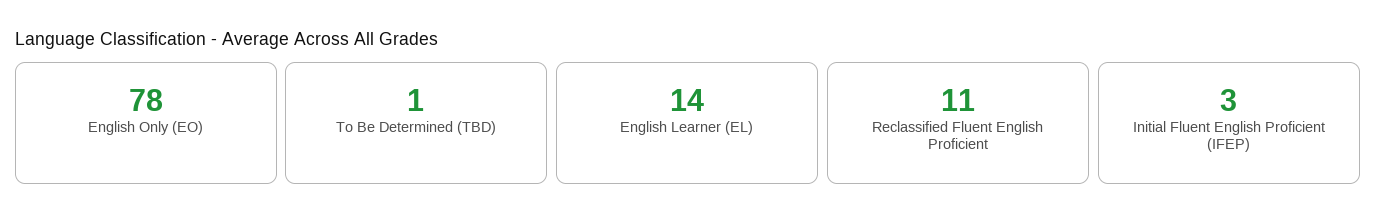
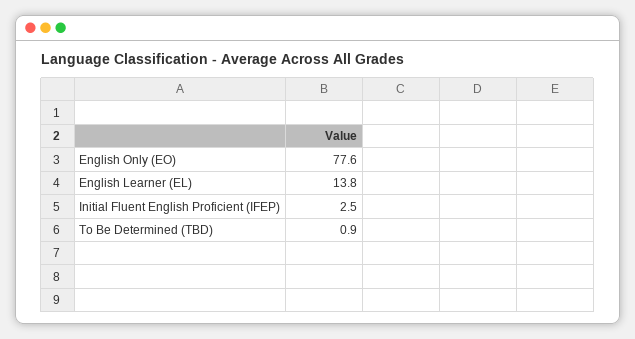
  {
    "English Only (EO)": 77.6,
    "To Be Determined (TBD)": 0.9,
    "English Learner (EL)": 13.8,
-   "Reclassified Fluent English Proficient": 11,
    "Initial Fluent English Proficient (IFEP)": 2.5
  }

